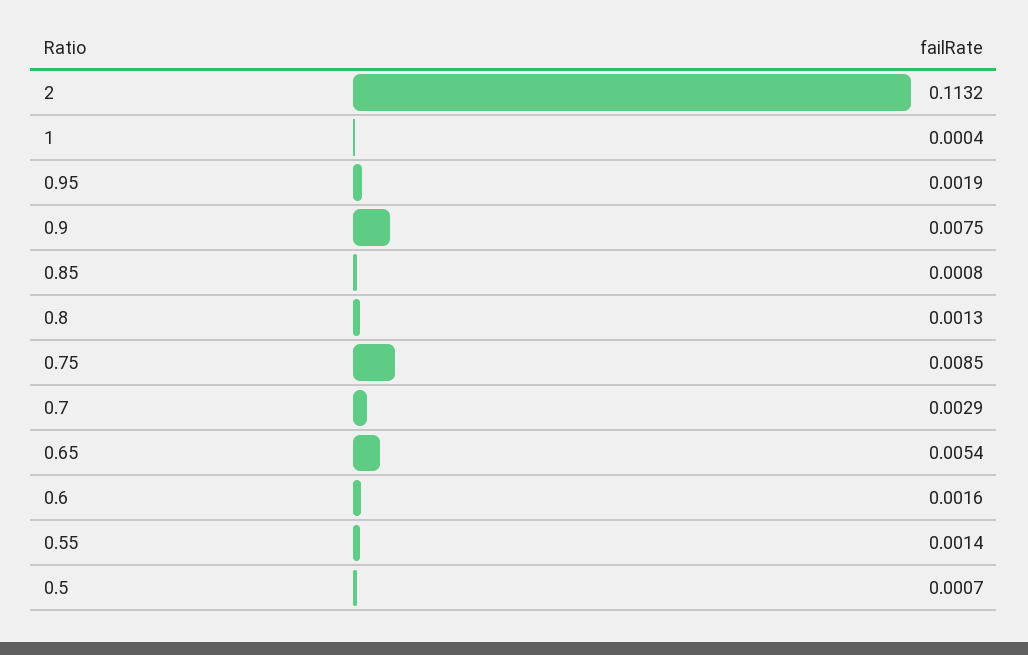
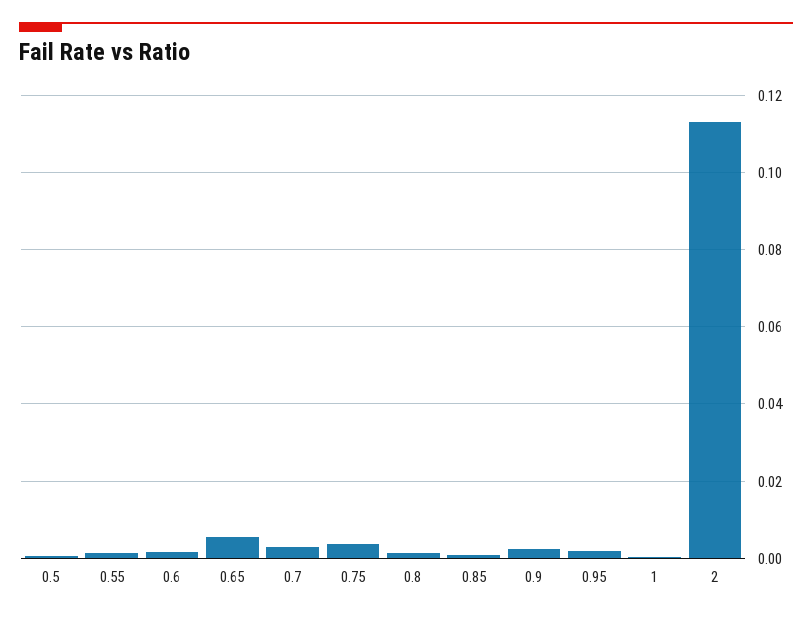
  {
    "2": 0.1132,
    "1": 0.0004,
    "0.95": 0.0019,
-   "0.9": 0.0075,
+   "0.9": 0.002,
    "0.85": 0.0008,
    "0.8": 0.0013,
-   "0.75": 0.0085,
+   "0.75": 0.004,
    "0.7": 0.0029,
    "0.65": 0.0054,
    "0.6": 0.0016,
    "0.55": 0.0014,
    "0.5": 0.0007
  }

